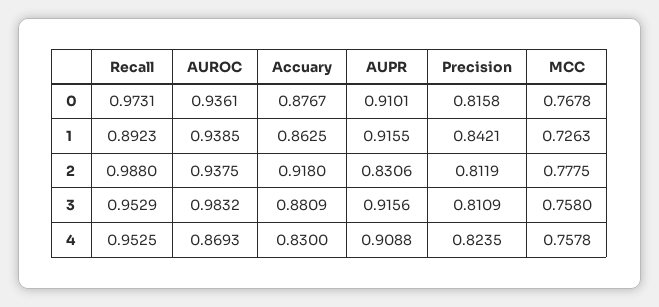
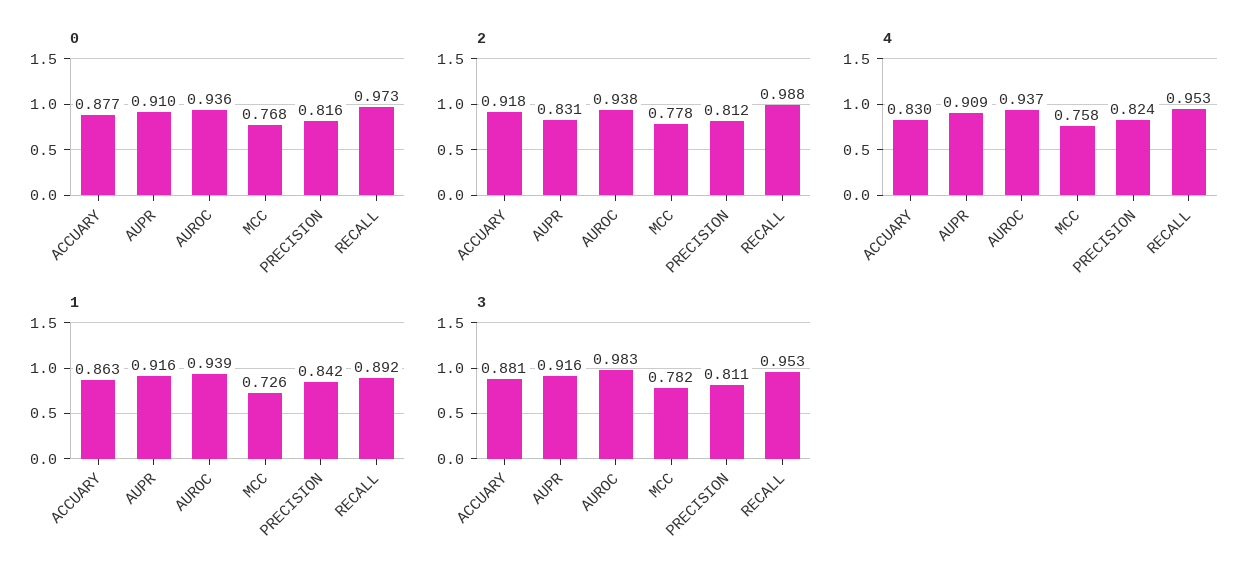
  {
    "0": {
      "Recall": 0.9731,
      "AUROC": 0.9361,
      "Accuary": 0.8767,
      "AUPR": 0.9101,
      "Precision": 0.8158,
      "MCC": 0.7678
    },
    "1": {
      "Recall": 0.8923,
      "AUROC": 0.9385,
      "Accuary": 0.8625,
      "AUPR": 0.9155,
      "Precision": 0.8421,
      "MCC": 0.7263
    },
    "2": {
      "Recall": 0.988,
      "AUROC": 0.9375,
      "Accuary": 0.918,
      "AUPR": 0.8306,
      "Precision": 0.8119,
      "MCC": 0.7775
    },
    "3": {
      "Recall": 0.9529,
      "AUROC": 0.9832,
      "Accuary": 0.8809,
      "AUPR": 0.9156,
      "Precision": 0.8109,
-     "MCC": 0.758
+     "MCC": 0.782
    },
    "4": {
      "Recall": 0.9525,
-     "AUROC": 0.8693,
+     "AUROC": 0.937,
      "Accuary": 0.83,
      "AUPR": 0.9088,
      "Precision": 0.8235,
      "MCC": 0.7578
    }
  }

